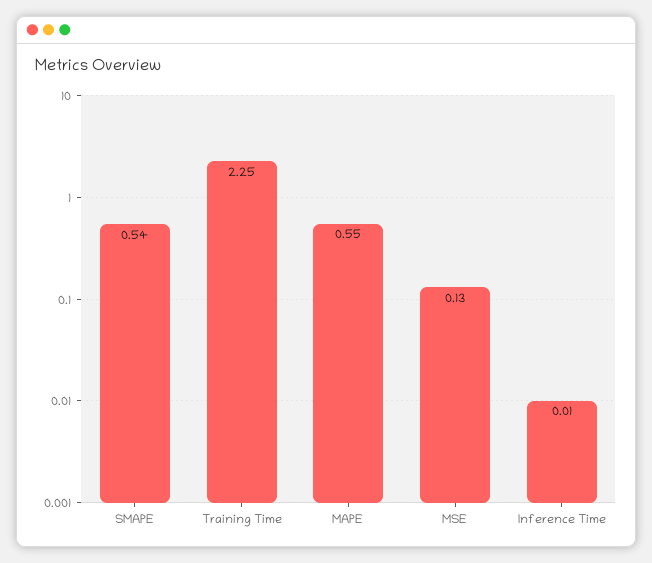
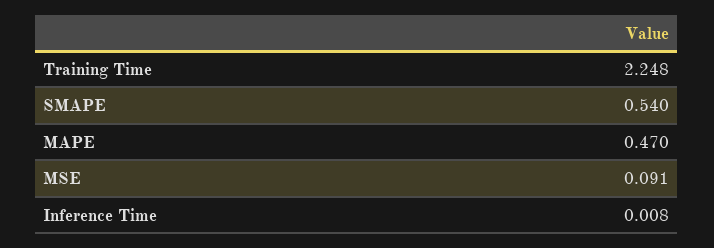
  {
    "SMAPE": 0.54,
    "Training Time": 2.248,
-   "MAPE": 0.55,
+   "MAPE": 0.47,
-   "MSE": 0.13,
+   "MSE": 0.091,
    "Inference Time": 0.008
  }

